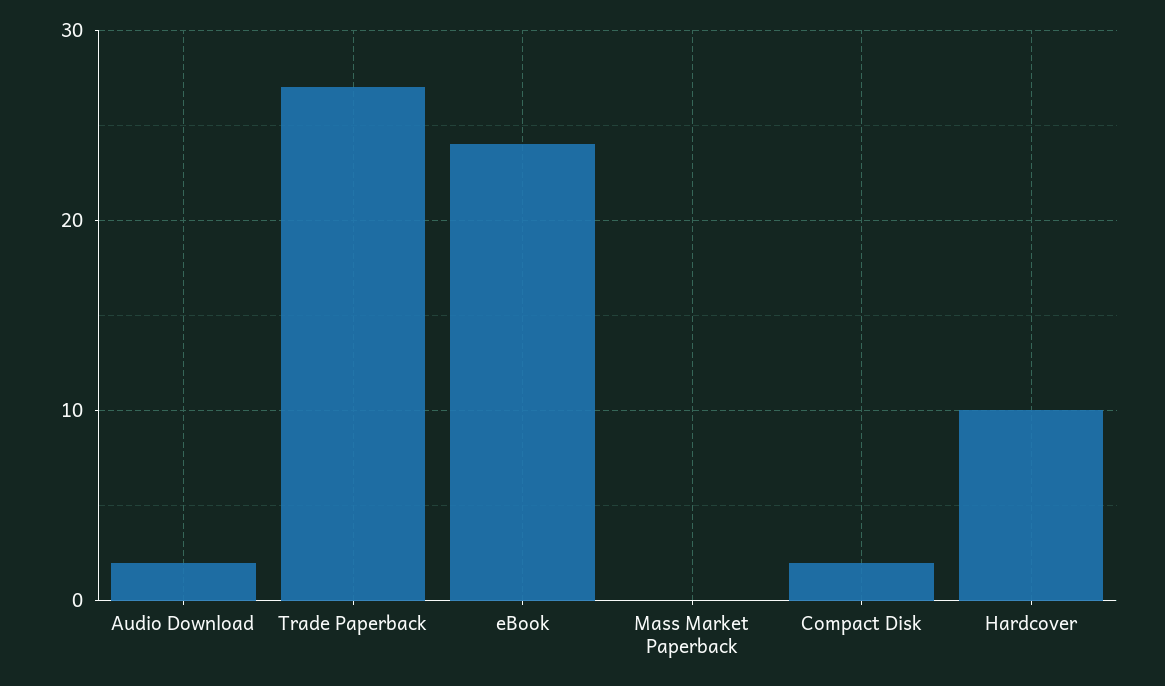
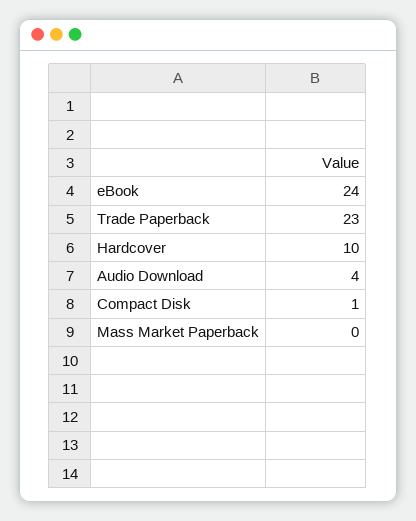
  {
-   "Audio Download": 2,
+   "Audio Download": 4,
-   "Trade Paperback": 27,
+   "Trade Paperback": 23,
    "eBook": 24,
    "Mass Market Paperback": 0,
-   "Compact Disk": 2,
+   "Compact Disk": 1,
    "Hardcover": 10
  }

